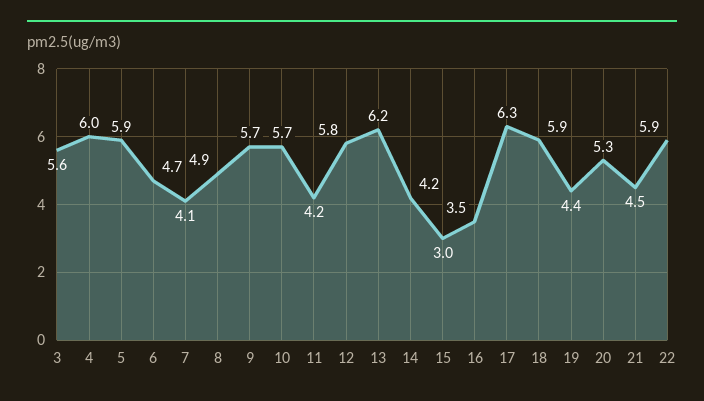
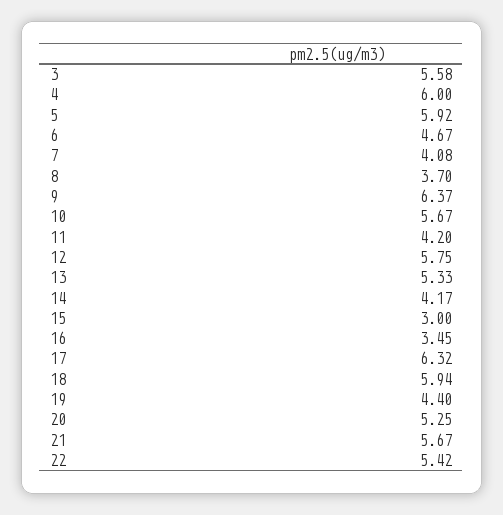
  {
    "3": 5.58,
    "4": 6,
    "5": 5.92,
    "6": 4.67,
    "7": 4.08,
-   "8": 4.9,
+   "8": 3.7,
-   "9": 5.7,
+   "9": 6.37,
    "10": 5.67,
    "11": 4.2,
    "12": 5.75,
-   "13": 6.2,
+   "13": 5.33,
    "14": 4.17,
    "15": 3,
    "16": 3.45,
    "17": 6.32,
    "18": 5.94,
    "19": 4.4,
    "20": 5.25,
-   "21": 4.5,
+   "21": 5.67,
-   "22": 5.9
+   "22": 5.42
  }

